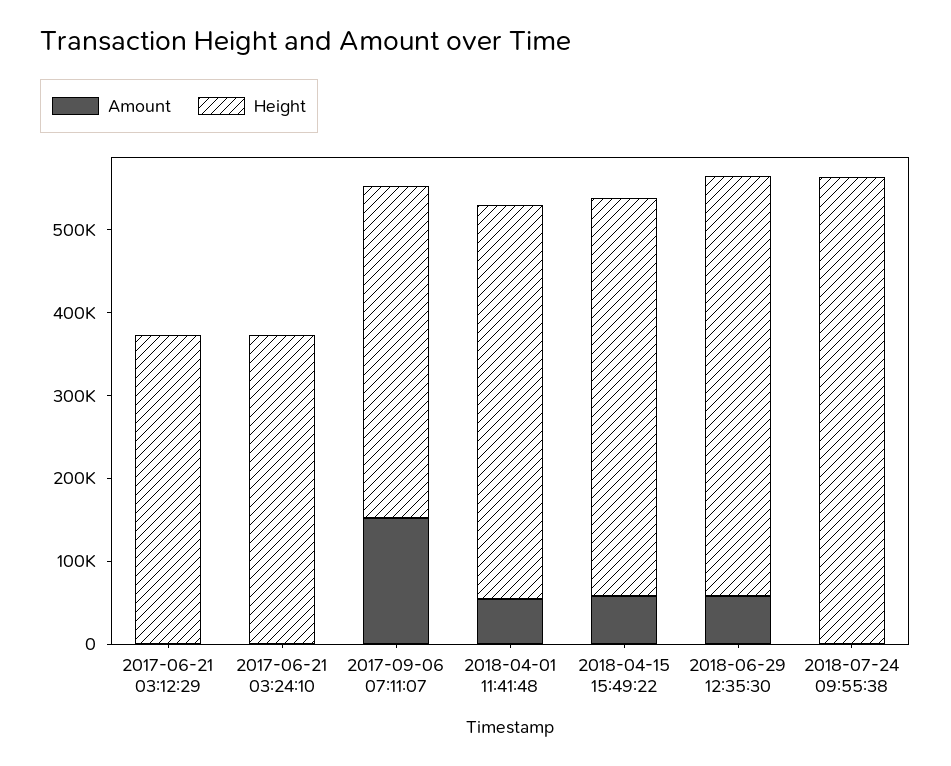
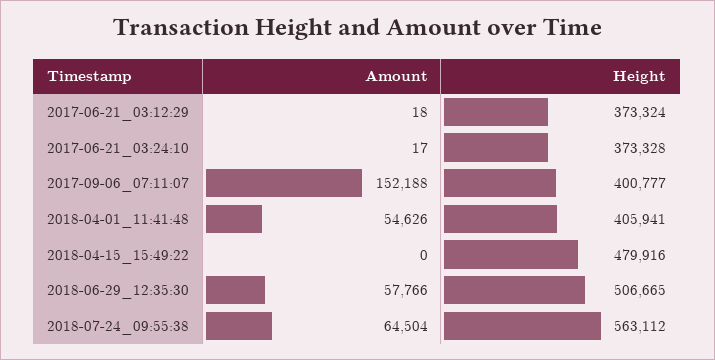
  {
    "Amount": {
      "2017-06-21 03:12:29": 18,
      "2017-06-21 03:24:10": 17,
      "2017-09-06 07:11:07": 152188,
      "2018-04-01 11:41:48": 54626,
-     "2018-04-15 15:49:22": 60000,
+     "2018-04-15 15:49:22": 0,
      "2018-06-29 12:35:30": 57766,
-     "2018-07-24 09:55:38": 0
+     "2018-07-24 09:55:38": 64504
    },
    "Height": {
      "2017-06-21 03:12:29": 373324,
      "2017-06-21 03:24:10": 373328,
      "2017-09-06 07:11:07": 400777,
-     "2018-04-01 11:41:48": 480000,
+     "2018-04-01 11:41:48": 405941,
      "2018-04-15 15:49:22": 479916,
      "2018-06-29 12:35:30": 506665,
      "2018-07-24 09:55:38": 563112
    }
  }

